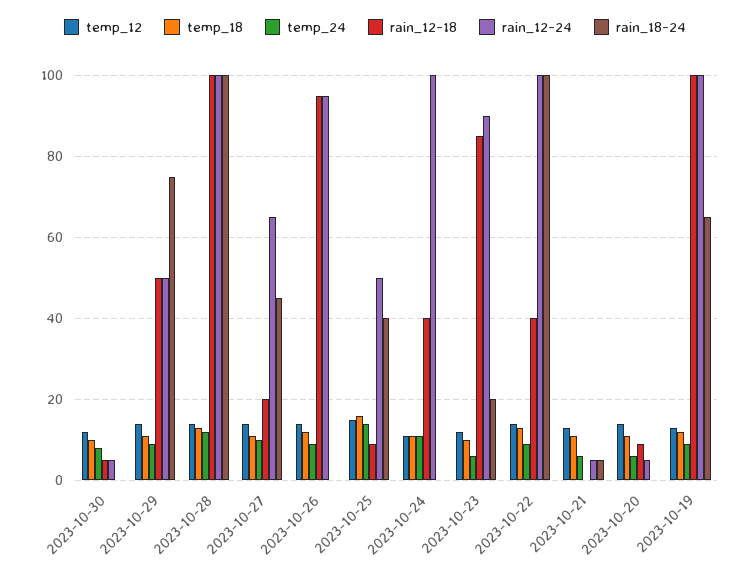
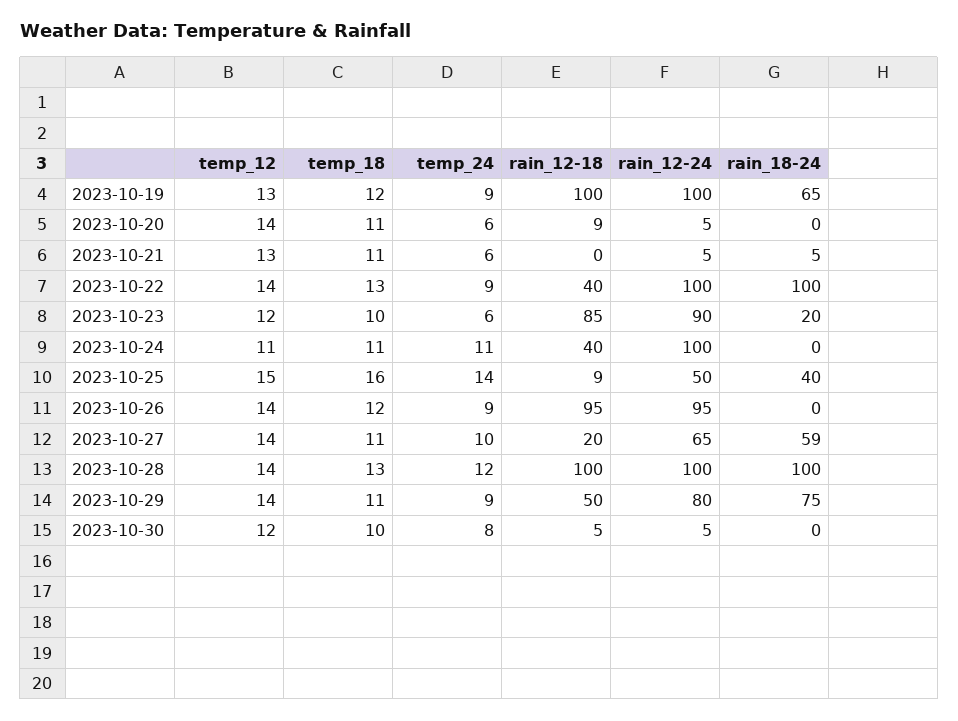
  {
    "temp_12": {
      "2023-10-30": 12,
      "2023-10-29": 14,
      "2023-10-28": 14,
      "2023-10-27": 14,
      "2023-10-26": 14,
      "2023-10-25": 15,
      "2023-10-24": 11,
      "2023-10-23": 12,
      "2023-10-22": 14,
      "2023-10-21": 13,
      "2023-10-20": 14,
      "2023-10-19": 13
    },
    "temp_18": {
      "2023-10-30": 10,
      "2023-10-29": 11,
      "2023-10-28": 13,
      "2023-10-27": 11,
      "2023-10-26": 12,
      "2023-10-25": 16,
      "2023-10-24": 11,
      "2023-10-23": 10,
      "2023-10-22": 13,
      "2023-10-21": 11,
      "2023-10-20": 11,
      "2023-10-19": 12
    },
    "temp_24": {
      "2023-10-30": 8,
      "2023-10-29": 9,
      "2023-10-28": 12,
      "2023-10-27": 10,
      "2023-10-26": 9,
      "2023-10-25": 14,
      "2023-10-24": 11,
      "2023-10-23": 6,
      "2023-10-22": 9,
      "2023-10-21": 6,
      "2023-10-20": 6,
      "2023-10-19": 9
    },
    "rain_12-18": {
      "2023-10-30": 5,
      "2023-10-29": 50,
      "2023-10-28": 100,
      "2023-10-27": 20,
      "2023-10-26": 95,
      "2023-10-25": 9,
      "2023-10-24": 40,
      "2023-10-23": 85,
      "2023-10-22": 40,
      "2023-10-21": 0,
      "2023-10-20": 9,
      "2023-10-19": 100
    },
    "rain_12-24": {
      "2023-10-30": 5,
-     "2023-10-29": 50,
+     "2023-10-29": 80,
      "2023-10-28": 100,
      "2023-10-27": 65,
      "2023-10-26": 95,
      "2023-10-25": 50,
      "2023-10-24": 100,
      "2023-10-23": 90,
      "2023-10-22": 100,
      "2023-10-21": 5,
      "2023-10-20": 5,
      "2023-10-19": 100
    },
    "rain_18-24": {
      "2023-10-30": 0,
      "2023-10-29": 75,
      "2023-10-28": 100,
-     "2023-10-27": 45,
+     "2023-10-27": 59,
      "2023-10-26": 0,
      "2023-10-25": 40,
      "2023-10-24": 0,
      "2023-10-23": 20,
      "2023-10-22": 100,
      "2023-10-21": 5,
      "2023-10-20": 0,
      "2023-10-19": 65
    }
  }

